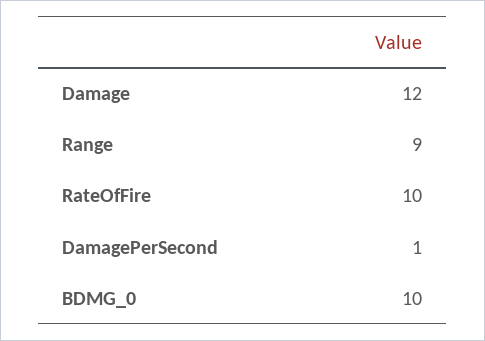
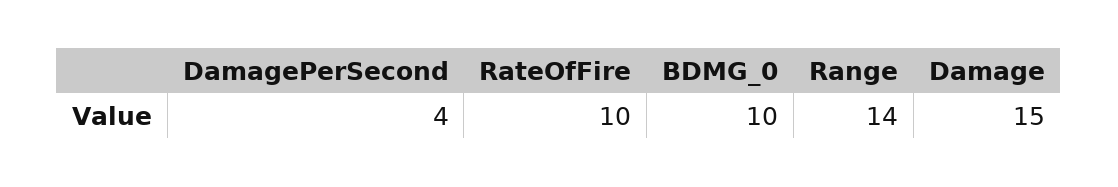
  {
-   "Damage": 12,
+   "Damage": 15,
-   "Range": 9,
+   "Range": 14,
    "RateOfFire": 10,
-   "DamagePerSecond": 1,
+   "DamagePerSecond": 4,
    "BDMG_0": 10
  }

